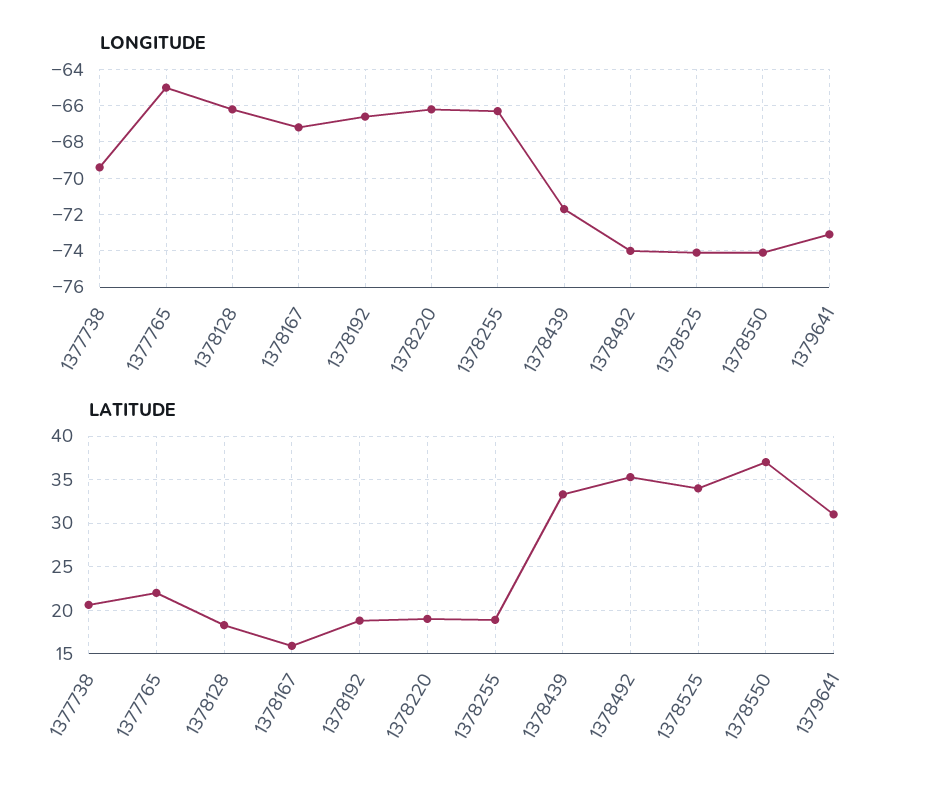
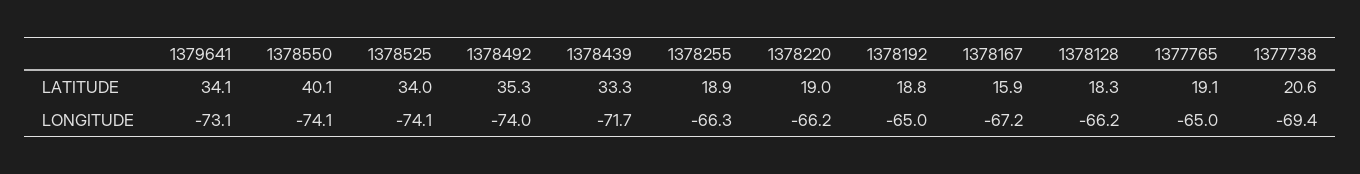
  {
    "LONGITUDE": {
      "1377738": -69.4,
      "1377765": -65,
      "1378128": -66.2,
      "1378167": -67.2,
-     "1378192": -66.5,
+     "1378192": -65,
      "1378220": -66.2,
      "1378255": -66.3,
      "1378439": -71.7,
      "1378492": -74,
      "1378525": -74.1,
      "1378550": -74.1,
      "1379641": -73.1
    },
    "LATITUDE": {
      "1377738": 20.6,
-     "1377765": 22,
+     "1377765": 19.1,
      "1378128": 18.3,
      "1378167": 15.9,
      "1378192": 18.8,
      "1378220": 19,
      "1378255": 18.9,
      "1378439": 33.3,
      "1378492": 35.3,
      "1378525": 34,
-     "1378550": 37,
+     "1378550": 40.1,
-     "1379641": 31
+     "1379641": 34.1
    }
  }

